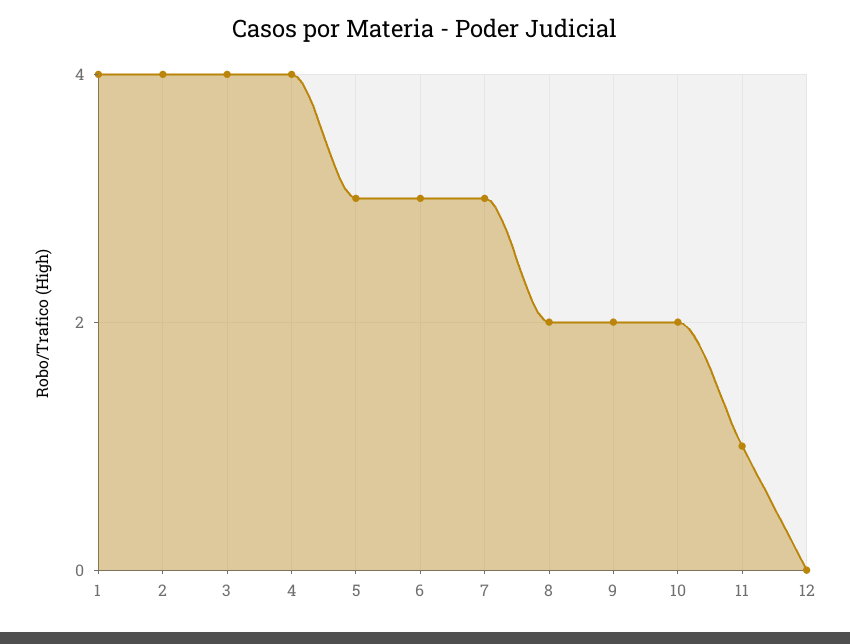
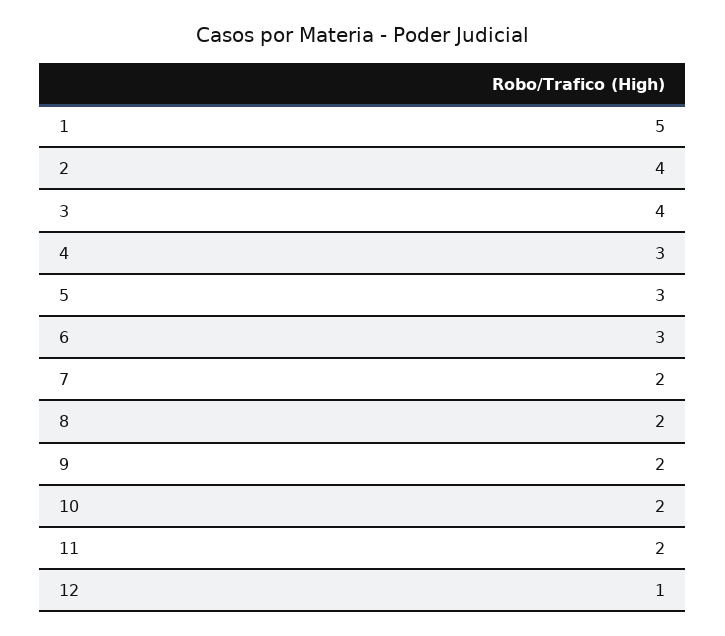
  {
-   "1": 4,
+   "1": 5,
    "2": 4,
    "3": 4,
-   "4": 4,
+   "4": 3,
    "5": 3,
    "6": 3,
-   "7": 3,
+   "7": 2,
    "8": 2,
    "9": 2,
    "10": 2,
-   "11": 1,
+   "11": 2,
-   "12": 0
+   "12": 1
  }

